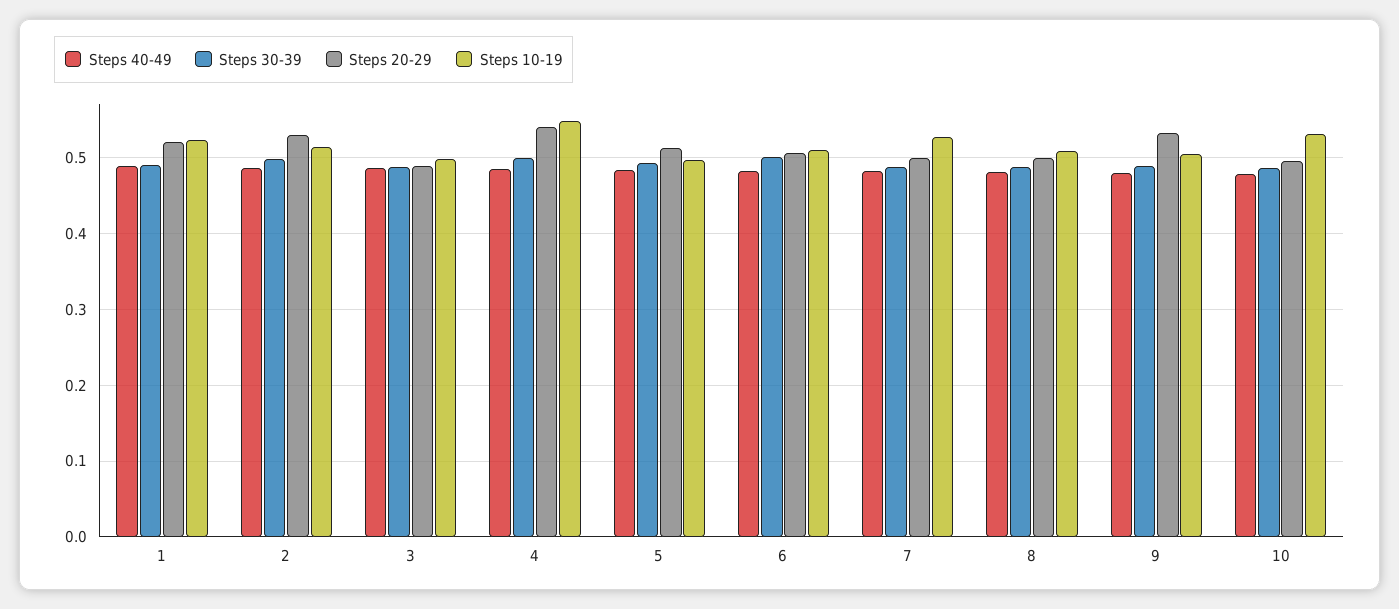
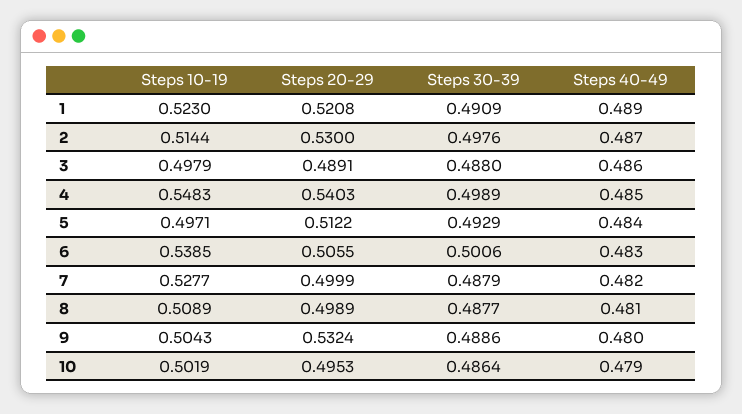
  {
    "Steps 40-49": {
      "1": 0.489,
      "2": 0.487,
      "3": 0.486,
      "4": 0.485,
      "5": 0.484,
      "6": 0.483,
      "7": 0.482,
      "8": 0.481,
      "9": 0.48,
      "10": 0.479
    },
    "Steps 30-39": {
      "1": 0.4909,
      "2": 0.4976,
      "3": 0.488,
      "4": 0.4989,
      "5": 0.4929,
      "6": 0.5006,
      "7": 0.4879,
      "8": 0.4877,
      "9": 0.4886,
      "10": 0.4864
    },
    "Steps 20-29": {
      "1": 0.5208,
      "2": 0.53,
      "3": 0.4891,
      "4": 0.5403,
      "5": 0.5122,
      "6": 0.5055,
      "7": 0.4999,
      "8": 0.4989,
      "9": 0.5324,
      "10": 0.4953
    },
    "Steps 10-19": {
      "1": 0.523,
      "2": 0.5144,
      "3": 0.4979,
      "4": 0.5483,
      "5": 0.4971,
-     "6": 0.51,
+     "6": 0.5385,
      "7": 0.5277,
      "8": 0.5089,
      "9": 0.5043,
-     "10": 0.53
+     "10": 0.5019
    }
  }

